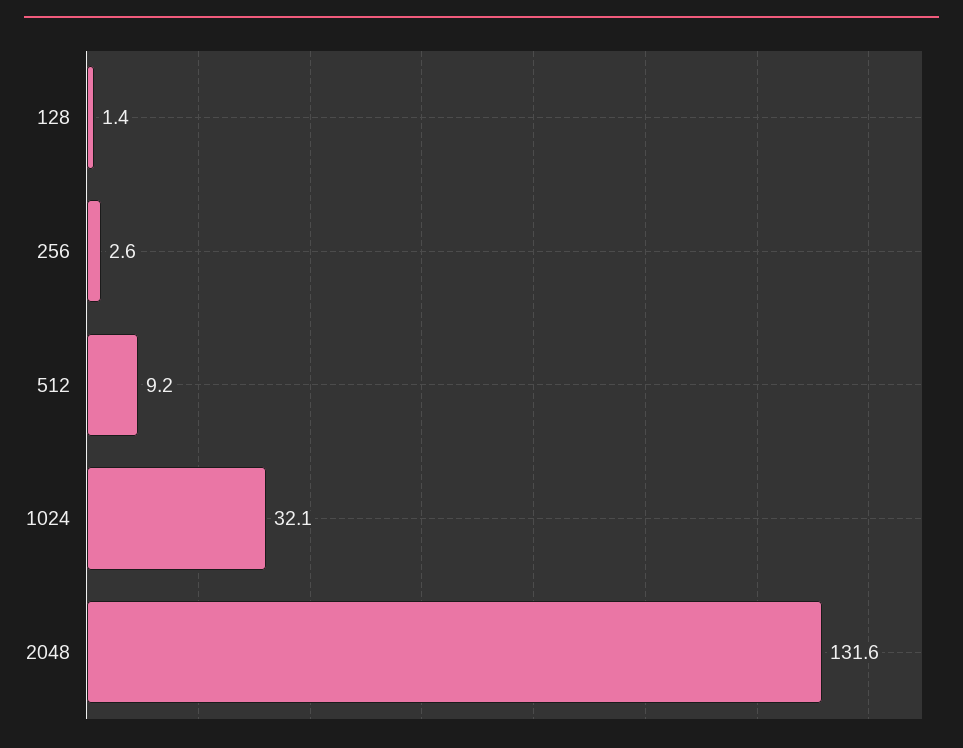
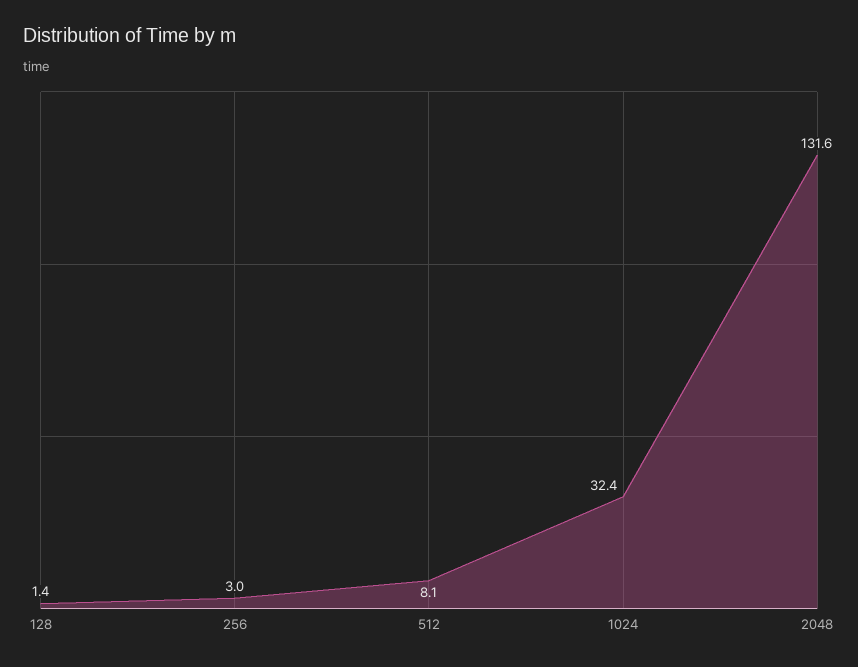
  {
    "128": 1.4,
-   "256": 2.6,
+   "256": 3,
-   "512": 9.2,
+   "512": 8.1,
-   "1024": 32.1,
+   "1024": 32.4,
    "2048": 131.6
  }

